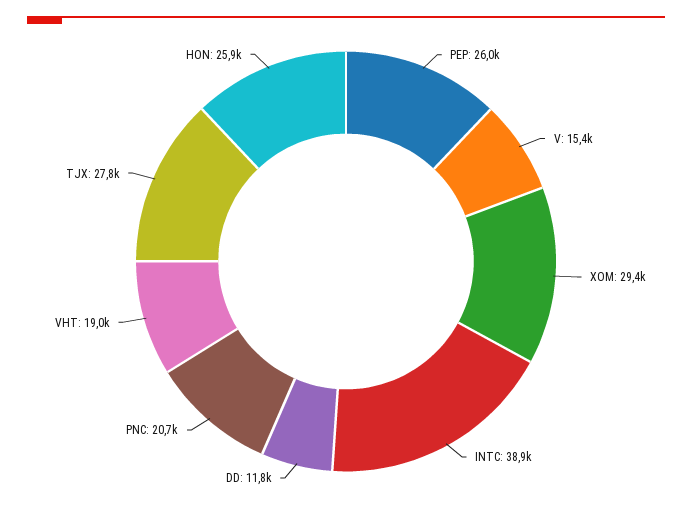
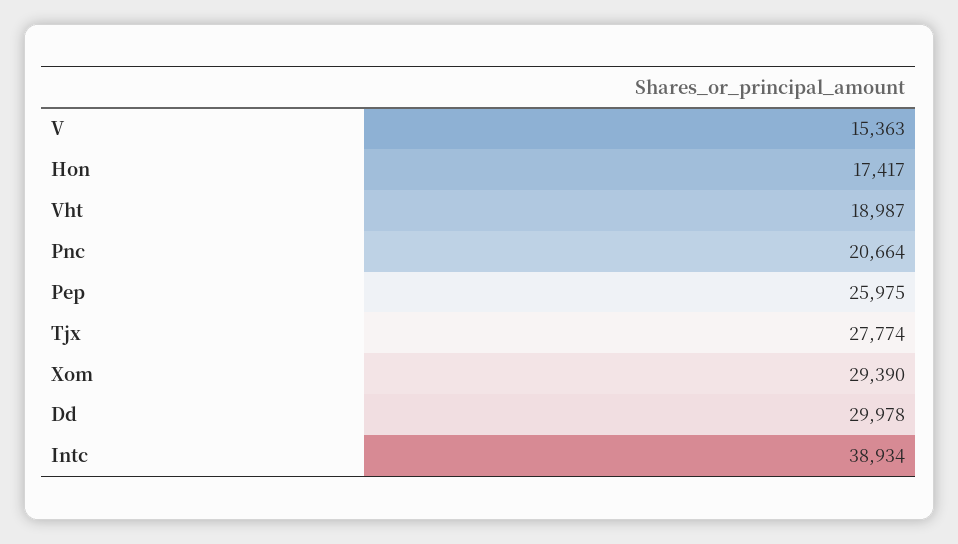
  {
    "PEP": 25975,
    "V": 15363,
    "XOM": 29390,
    "INTC": 38934,
-   "DD": 11800,
+   "DD": 29978,
    "PNC": 20664,
    "VHT": 18987,
    "TJX": 27774,
-   "HON": 25900
+   "HON": 17417
  }

